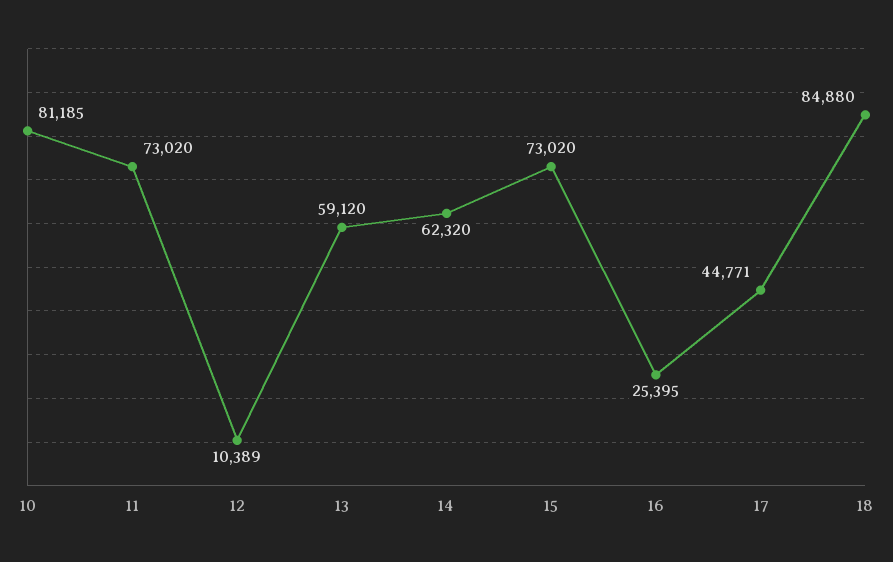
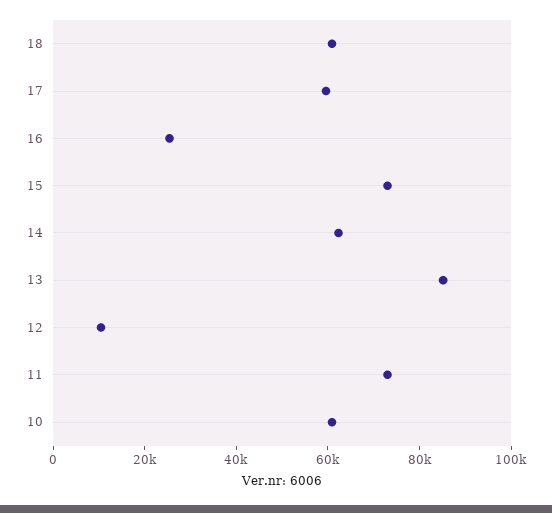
  {
-   "10": 81185,
+   "10": 60000,
    "11": 73020,
    "12": 10389,
-   "13": 59120,
+   "13": 85000,
    "14": 62320,
    "15": 73020,
    "16": 25395,
-   "17": 44771,
+   "17": 60000,
-   "18": 84880
+   "18": 60000
  }

